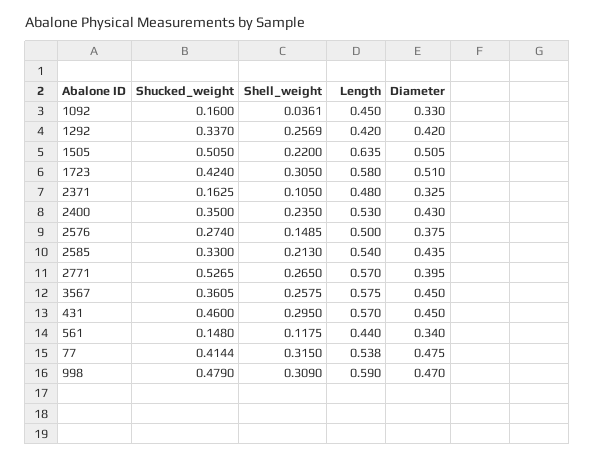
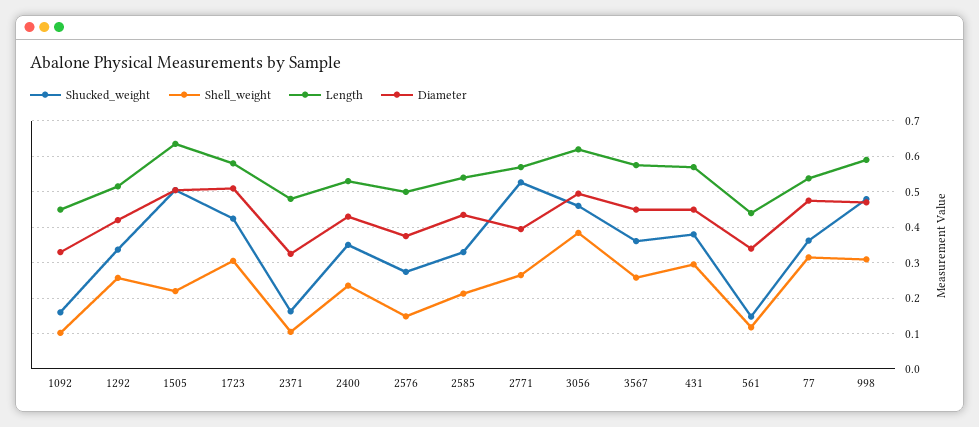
  {
    "Shucked_weight": {
      "1092": 0.16,
      "1292": 0.337,
      "1505": 0.505,
      "1723": 0.424,
      "2371": 0.1625,
      "2400": 0.35,
      "2576": 0.274,
      "2585": 0.33,
      "2771": 0.5265,
      "3567": 0.3605,
-     "431": 0.46,
+     "431": 0.38,
      "561": 0.148,
-     "77": 0.4144,
+     "77": 0.36,
-     "998": 0.479
+     "998": 0.479,
+     "3056": 0.46
    },
    "Shell_weight": {
-     "1092": 0.0361,
+     "1092": 0.1,
      "1292": 0.2569,
      "1505": 0.22,
      "1723": 0.305,
      "2371": 0.105,
      "2400": 0.235,
      "2576": 0.1485,
      "2585": 0.213,
      "2771": 0.265,
      "3567": 0.2575,
      "431": 0.295,
      "561": 0.1175,
      "77": 0.315,
-     "998": 0.309
+     "998": 0.309,
+     "3056": 0.38
    },
    "Length": {
      "1092": 0.45,
-     "1292": 0.42,
+     "1292": 0.52,
      "1505": 0.635,
      "1723": 0.58,
      "2371": 0.48,
      "2400": 0.53,
      "2576": 0.5,
      "2585": 0.54,
      "2771": 0.57,
      "3567": 0.575,
      "431": 0.57,
      "561": 0.44,
      "77": 0.538,
-     "998": 0.59
+     "998": 0.59,
+     "3056": 0.62
    },
    "Diameter": {
      "1092": 0.33,
      "1292": 0.42,
      "1505": 0.505,
      "1723": 0.51,
      "2371": 0.325,
      "2400": 0.43,
      "2576": 0.375,
      "2585": 0.435,
      "2771": 0.395,
      "3567": 0.45,
      "431": 0.45,
      "561": 0.34,
      "77": 0.475,
-     "998": 0.47
+     "998": 0.47,
+     "3056": 0.5
    }
  }

